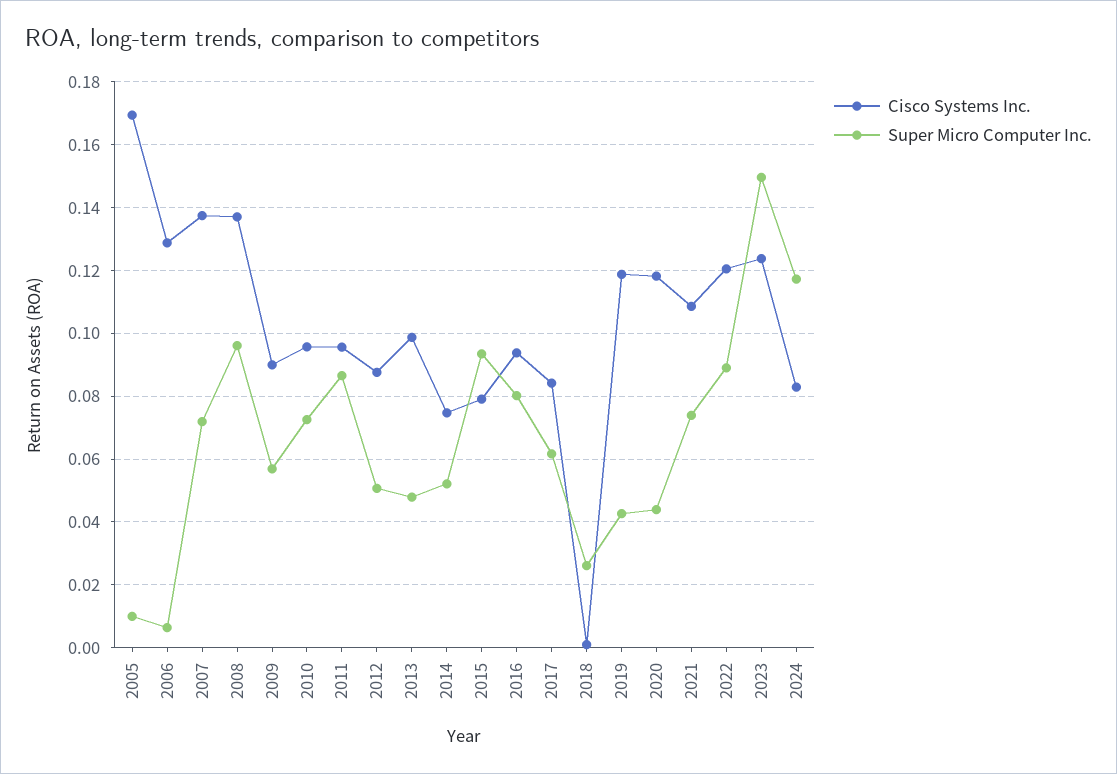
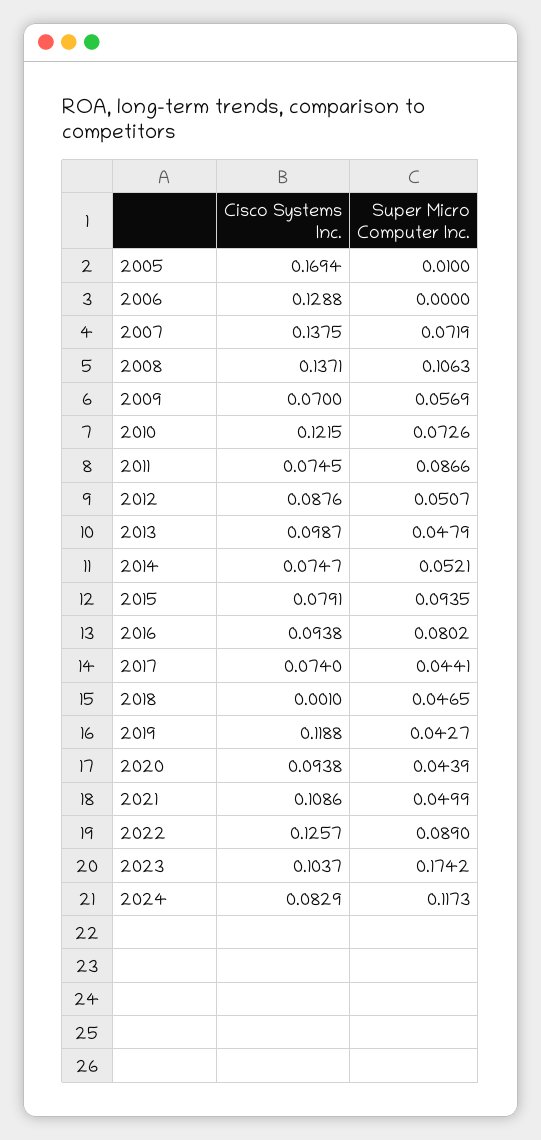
  {
    "Cisco Systems Inc.": {
      "2005": 0.1694,
      "2006": 0.1288,
      "2007": 0.1375,
      "2008": 0.1371,
-     "2009": 0.09,
+     "2009": 0.07,
-     "2010": 0.096,
+     "2010": 0.1215,
-     "2011": 0.096,
+     "2011": 0.0745,
      "2012": 0.0876,
      "2013": 0.0987,
      "2014": 0.0747,
      "2015": 0.0791,
      "2016": 0.0938,
-     "2017": 0.084,
+     "2017": 0.074,
      "2018": 0.001,
      "2019": 0.1188,
-     "2020": 0.118,
+     "2020": 0.0938,
      "2021": 0.1086,
-     "2022": 0.12,
+     "2022": 0.1257,
-     "2023": 0.124,
+     "2023": 0.1037,
      "2024": 0.0829
    },
    "Super Micro Computer Inc.": {
      "2005": 0.01,
-     "2006": 0.006,
+     "2006": 0,
      "2007": 0.0719,
-     "2008": 0.096,
+     "2008": 0.1063,
      "2009": 0.0569,
      "2010": 0.0726,
      "2011": 0.0866,
      "2012": 0.0507,
      "2013": 0.0479,
      "2014": 0.0521,
      "2015": 0.0935,
      "2016": 0.0802,
-     "2017": 0.062,
+     "2017": 0.0441,
-     "2018": 0.026,
+     "2018": 0.0465,
      "2019": 0.0427,
      "2020": 0.0439,
-     "2021": 0.074,
+     "2021": 0.0499,
      "2022": 0.089,
-     "2023": 0.15,
+     "2023": 0.1742,
      "2024": 0.1173
    }
  }

